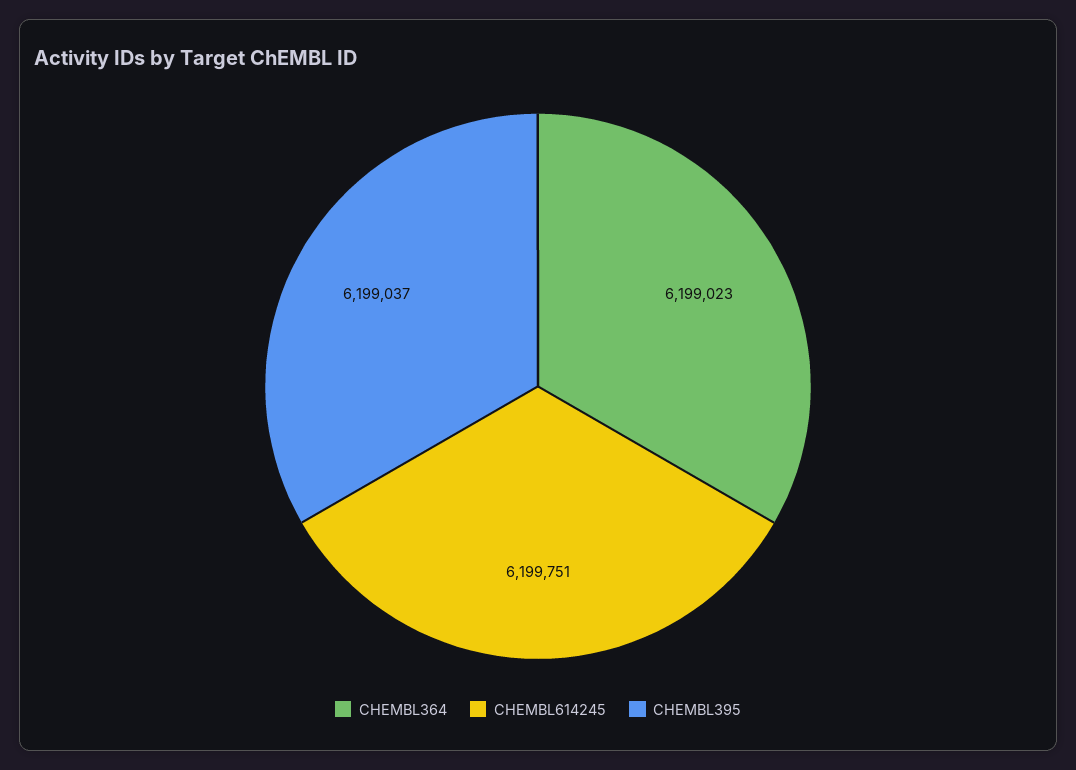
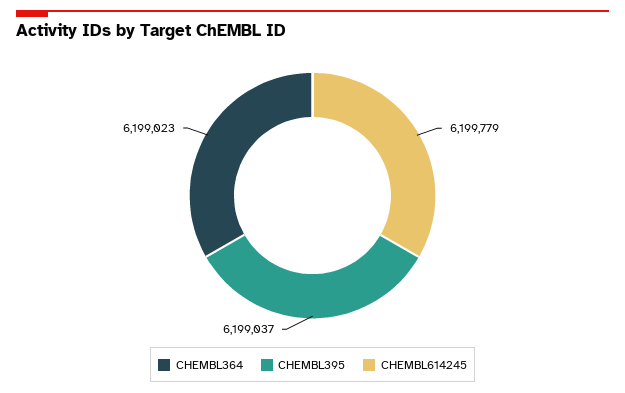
  {
    "CHEMBL364": 6199023,
-   "CHEMBL614245": 6199751,
+   "CHEMBL614245": 6199779,
    "CHEMBL395": 6199037
  }

